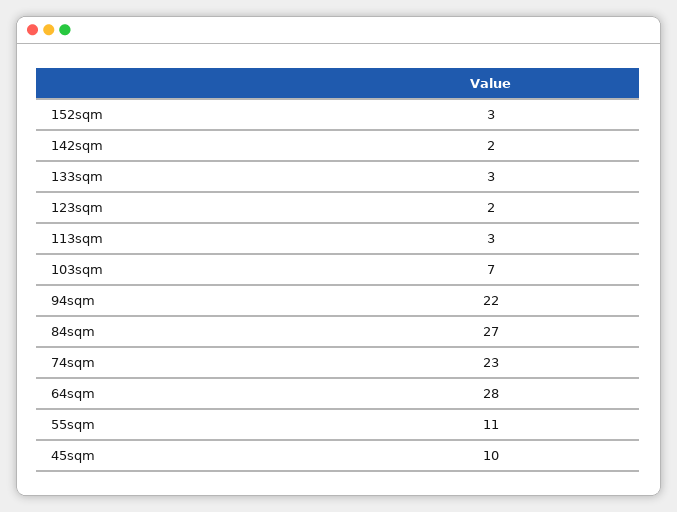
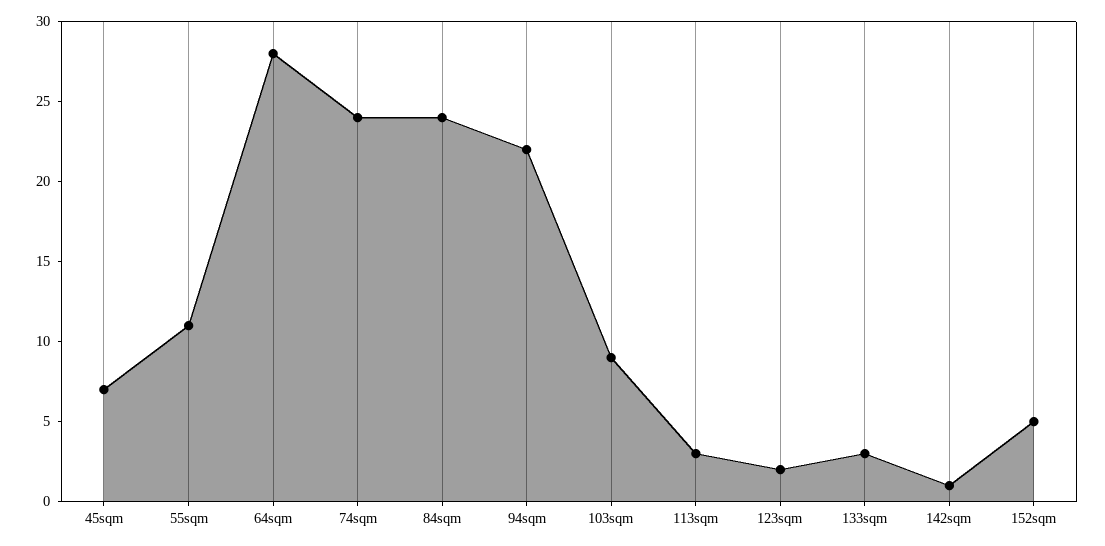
  {
-   "152sqm": 3,
+   "152sqm": 5,
-   "142sqm": 2,
+   "142sqm": 1,
    "133sqm": 3,
    "123sqm": 2,
    "113sqm": 3,
-   "103sqm": 7,
+   "103sqm": 9,
    "94sqm": 22,
-   "84sqm": 27,
+   "84sqm": 24,
-   "74sqm": 23,
+   "74sqm": 24,
    "64sqm": 28,
    "55sqm": 11,
-   "45sqm": 10
+   "45sqm": 7
  }

